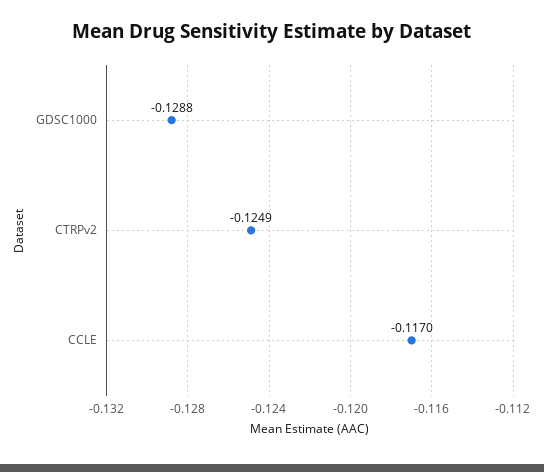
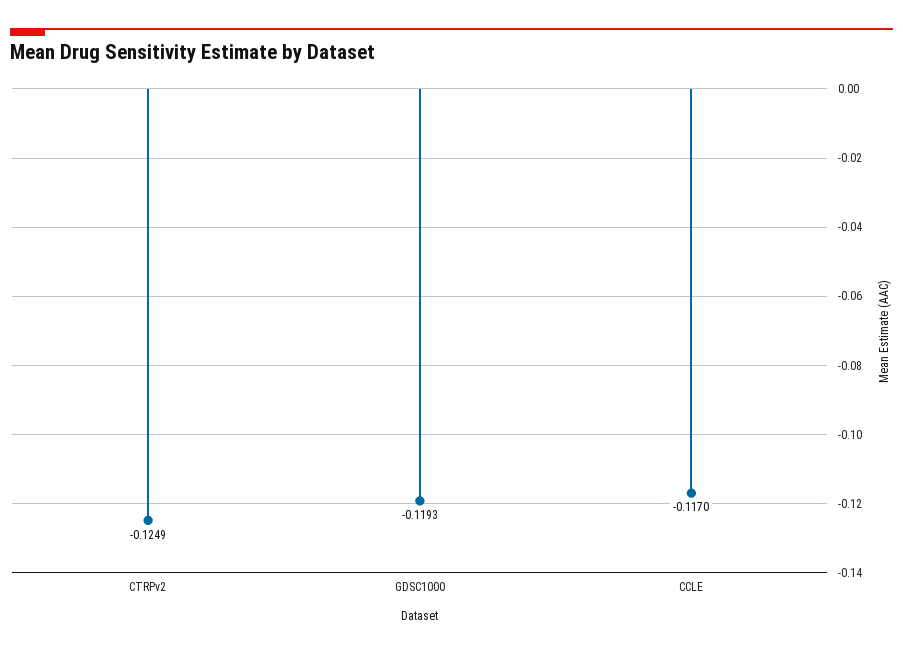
  {
-   "GDSC1000": -0.1288,
+   "GDSC1000": -0.1193,
    "CTRPv2": -0.1249,
    "CCLE": -0.117
  }

